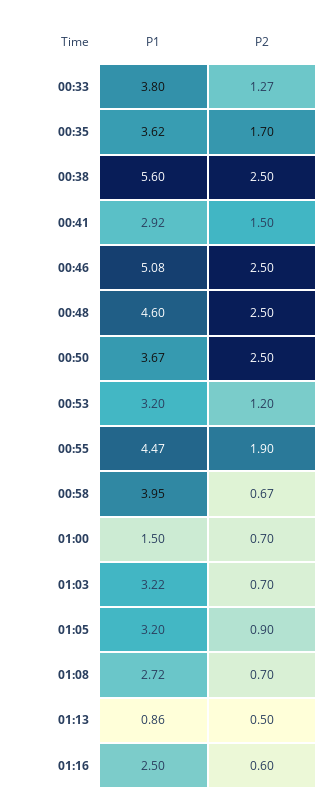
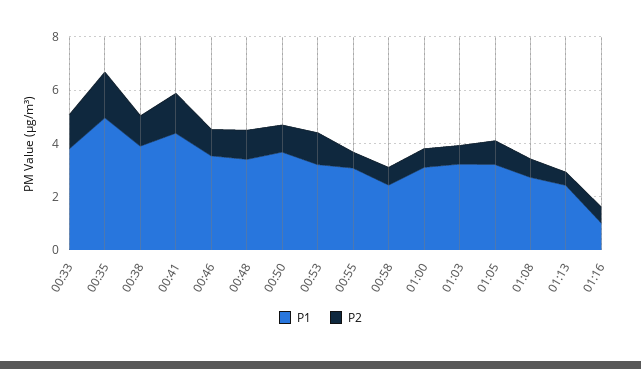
  {
    "P1": {
      "00:33": 3.8,
-     "00:35": 3.62,
+     "00:35": 5,
-     "00:38": 5.6,
+     "00:38": 4,
-     "00:41": 2.92,
+     "00:41": 4.5,
-     "00:46": 5.08,
+     "00:46": 3.5,
-     "00:48": 4.6,
+     "00:48": 3.5,
      "00:50": 3.67,
      "00:53": 3.2,
-     "00:55": 4.47,
+     "00:55": 3,
-     "00:58": 3.95,
+     "00:58": 2.5,
-     "01:00": 1.5,
+     "01:00": 3,
      "01:03": 3.22,
      "01:05": 3.2,
      "01:08": 2.72,
-     "01:13": 0.86,
+     "01:13": 2.5,
-     "01:16": 2.5
+     "01:16": 1
    },
    "P2": {
      "00:33": 1.27,
      "00:35": 1.7,
-     "00:38": 2.5,
+     "00:38": 1,
      "00:41": 1.5,
-     "00:46": 2.5,
+     "00:46": 1,
-     "00:48": 2.5,
+     "00:48": 1,
-     "00:50": 2.5,
+     "00:50": 1,
      "00:53": 1.2,
-     "00:55": 1.9,
+     "00:55": 0.5,
      "00:58": 0.67,
      "01:00": 0.7,
      "01:03": 0.7,
      "01:05": 0.9,
      "01:08": 0.7,
      "01:13": 0.5,
      "01:16": 0.6
    }
  }

